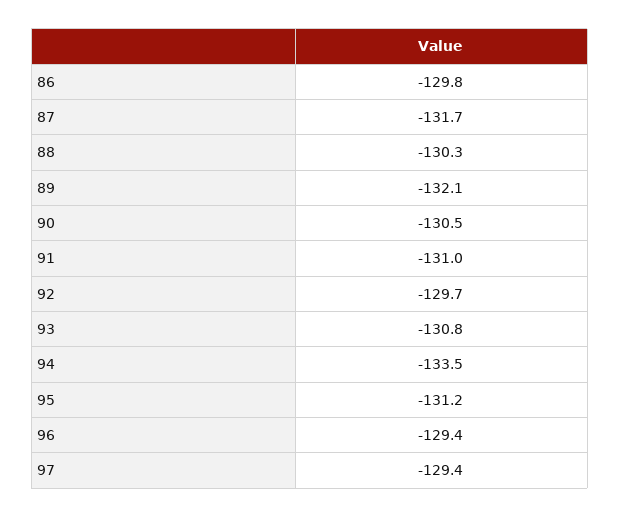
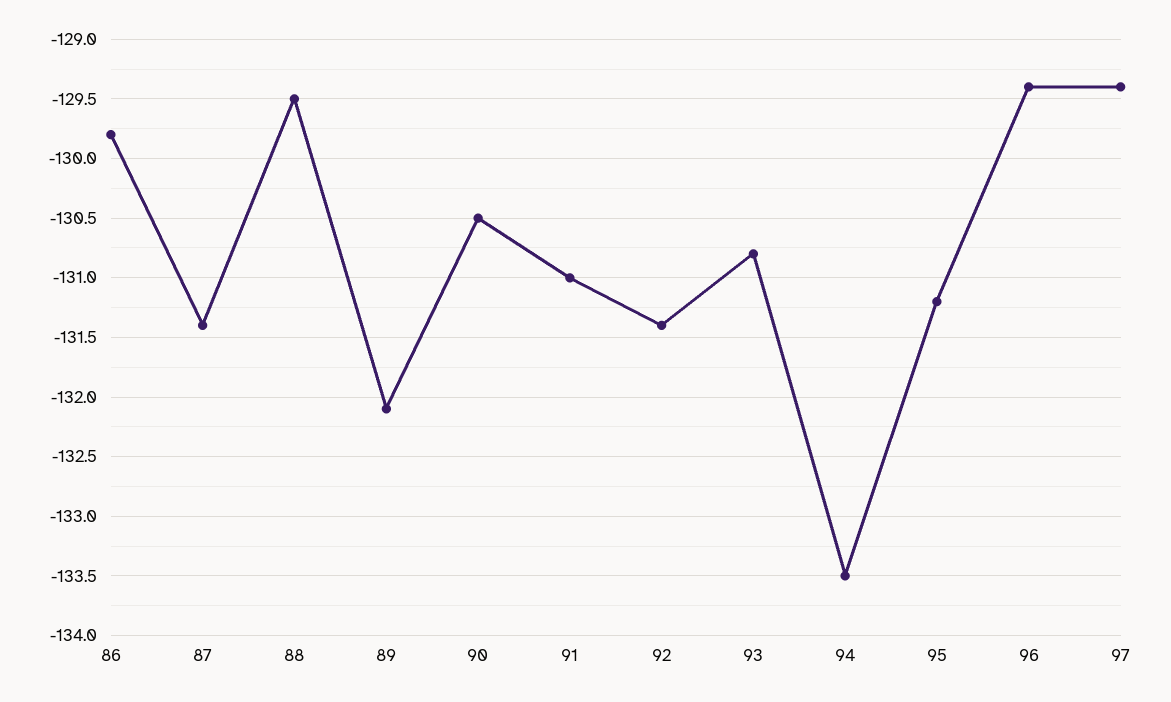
  {
    "86": -129.8,
-   "87": -131.7,
+   "87": -131.4,
-   "88": -130.3,
+   "88": -129.5,
    "89": -132.1,
    "90": -130.5,
    "91": -131,
-   "92": -129.7,
+   "92": -131.4,
    "93": -130.8,
    "94": -133.5,
    "95": -131.2,
    "96": -129.4,
    "97": -129.4
  }

